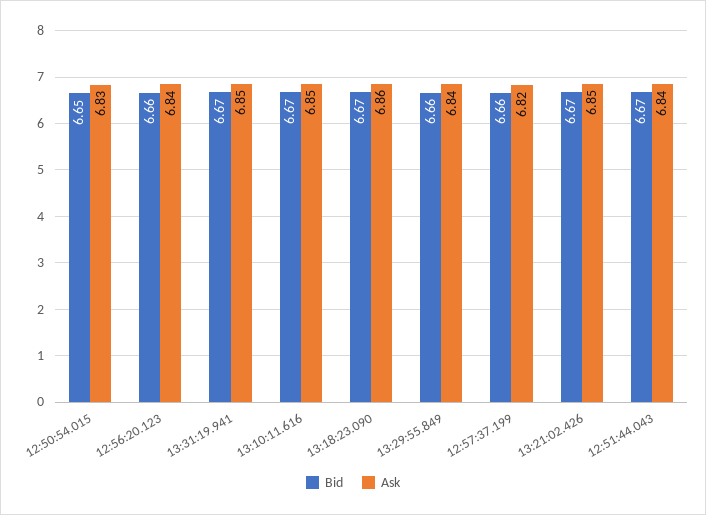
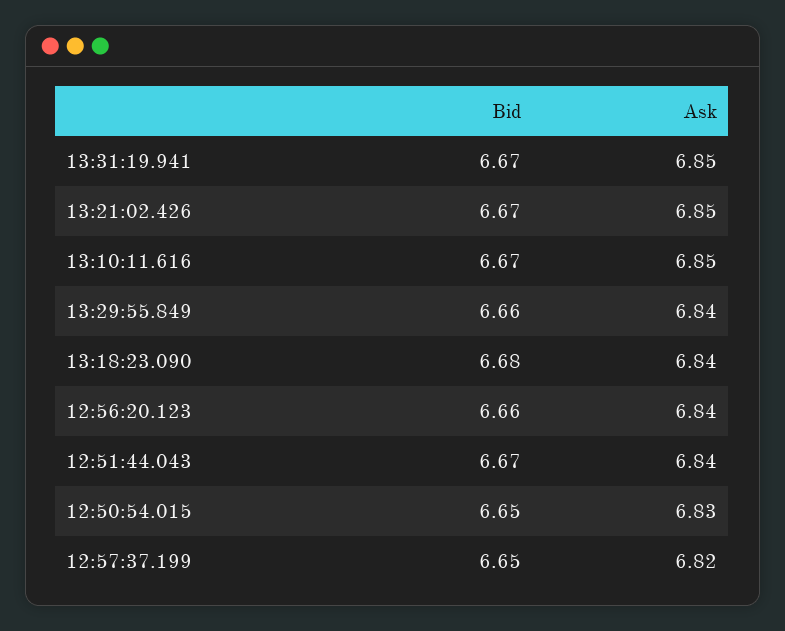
  {
    "Bid": {
      "12:50:54.015": 6.65,
      "12:56:20.123": 6.66,
      "13:31:19.941": 6.67,
      "13:10:11.616": 6.67,
-     "13:18:23.090": 6.67,
+     "13:18:23.090": 6.68,
      "13:29:55.849": 6.66,
-     "12:57:37.199": 6.66,
+     "12:57:37.199": 6.65,
      "13:21:02.426": 6.67,
      "12:51:44.043": 6.67
    },
    "Ask": {
      "12:50:54.015": 6.83,
      "12:56:20.123": 6.84,
      "13:31:19.941": 6.85,
      "13:10:11.616": 6.85,
-     "13:18:23.090": 6.86,
+     "13:18:23.090": 6.84,
      "13:29:55.849": 6.84,
      "12:57:37.199": 6.82,
      "13:21:02.426": 6.85,
      "12:51:44.043": 6.84
    }
  }

